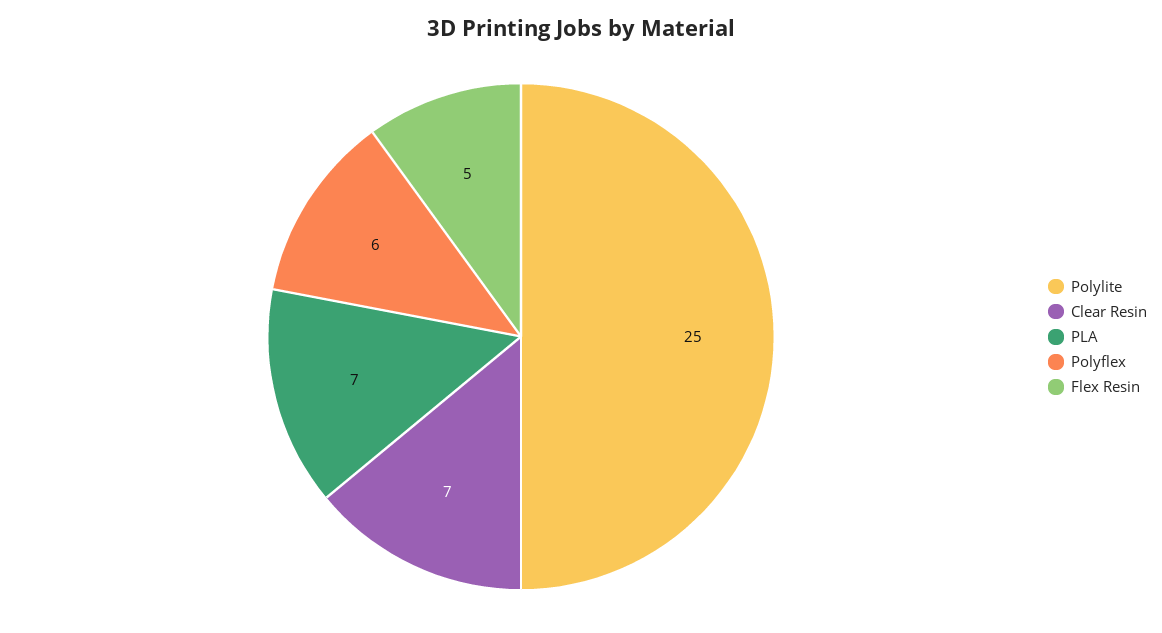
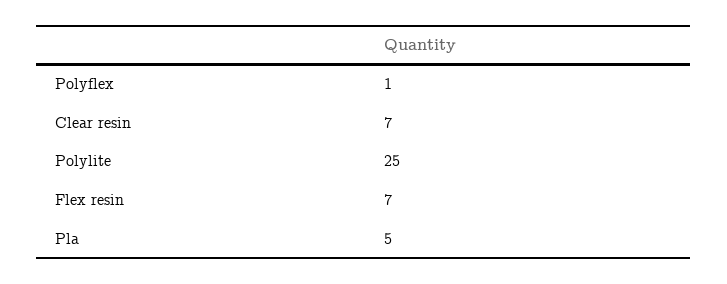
  {
    "Polylite": 25,
    "Clear Resin": 7,
-   "PLA": 7,
+   "PLA": 5,
-   "Polyflex": 6,
+   "Polyflex": 1,
-   "Flex Resin": 5
+   "Flex Resin": 7
  }

